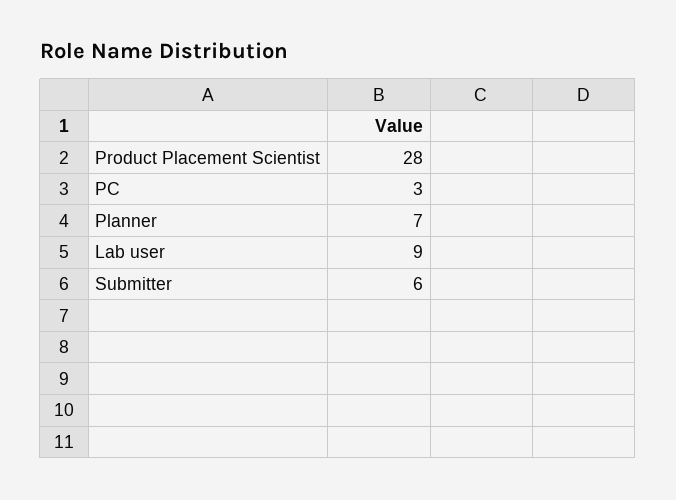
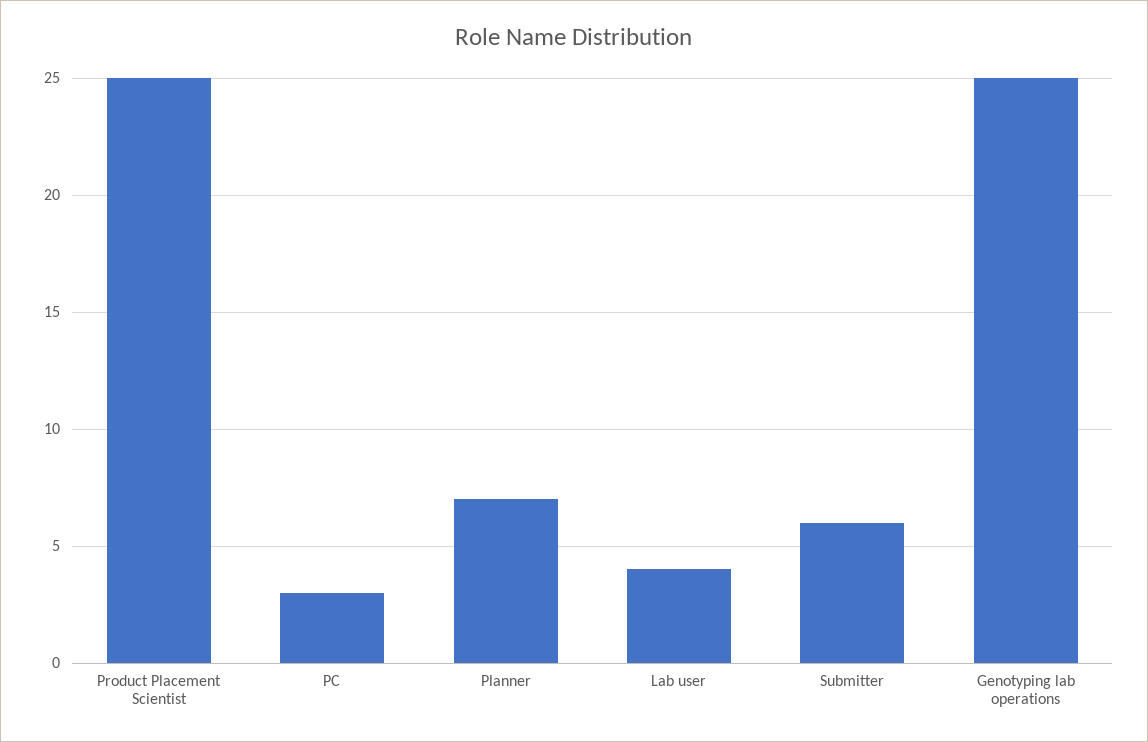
  {
-   "Product Placement Scientist": 28,
+   "Product Placement Scientist": 25,
    "PC": 3,
    "Planner": 7,
-   "Lab user": 9,
+   "Lab user": 4,
-   "Submitter": 6
+   "Submitter": 6,
+   "Genotyping lab operations": 25
  }

